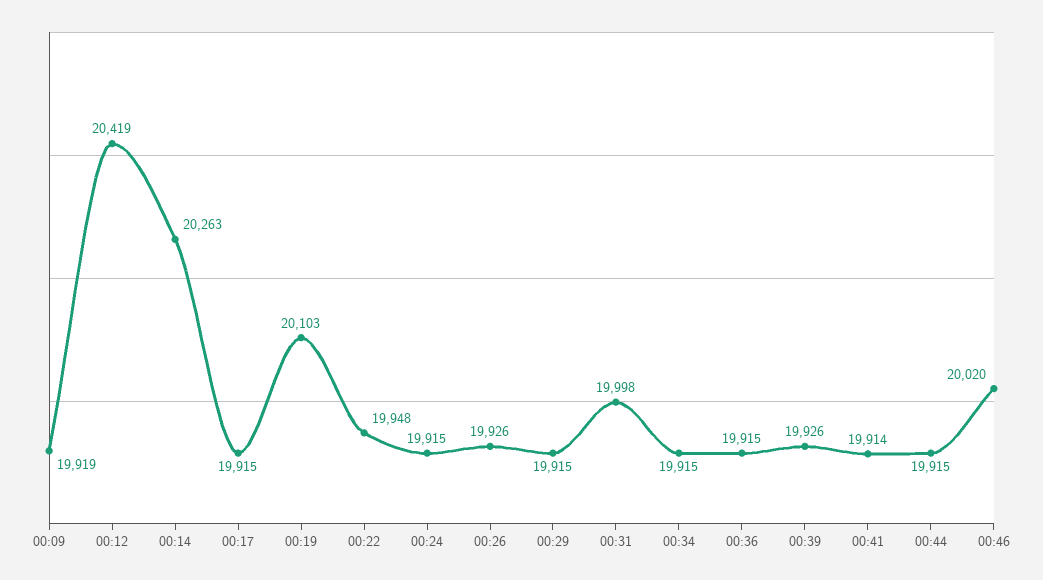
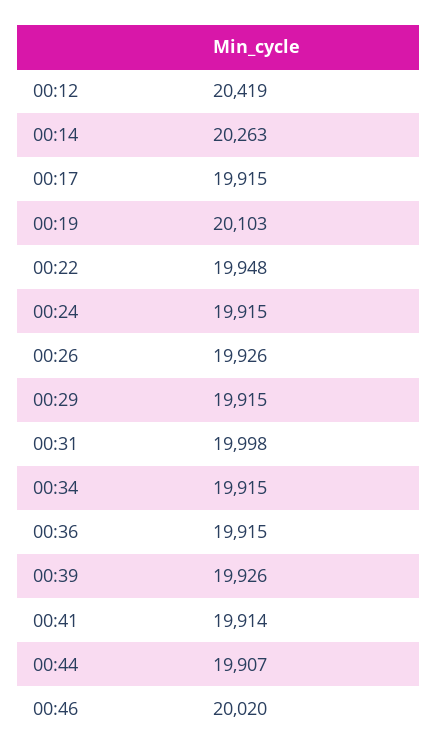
  {
-   "00:09": 19919,
    "00:12": 20419,
    "00:14": 20263,
    "00:17": 19915,
    "00:19": 20103,
    "00:22": 19948,
    "00:24": 19915,
    "00:26": 19926,
    "00:29": 19915,
    "00:31": 19998,
    "00:34": 19915,
    "00:36": 19915,
    "00:39": 19926,
    "00:41": 19914,
-   "00:44": 19915,
+   "00:44": 19907,
    "00:46": 20020
  }

